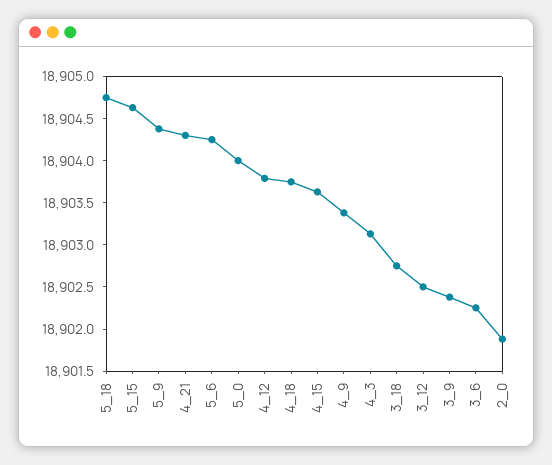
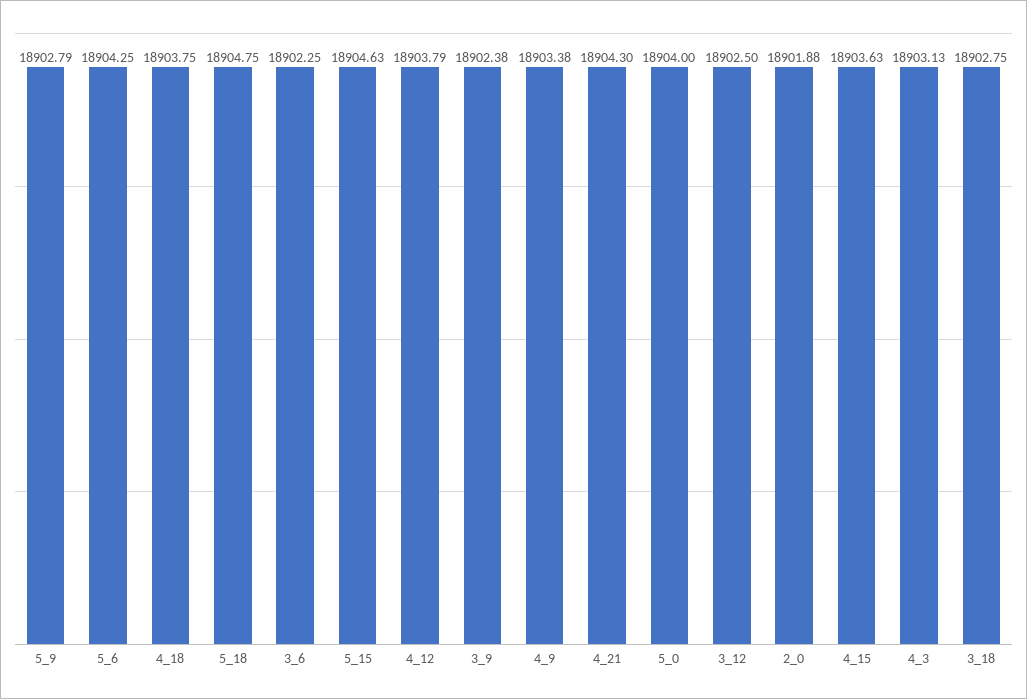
  {
    "5_18": 18904.75,
    "5_15": 18904.63,
-   "5_9": 18904.4,
+   "5_9": 18902.79,
    "4_21": 18904.3,
    "5_6": 18904.25,
    "5_0": 18904,
    "4_12": 18903.79,
    "4_18": 18903.75,
    "4_15": 18903.63,
    "4_9": 18903.38,
    "4_3": 18903.13,
    "3_18": 18902.75,
    "3_12": 18902.5,
    "3_9": 18902.38,
    "3_6": 18902.25,
    "2_0": 18901.88
  }

